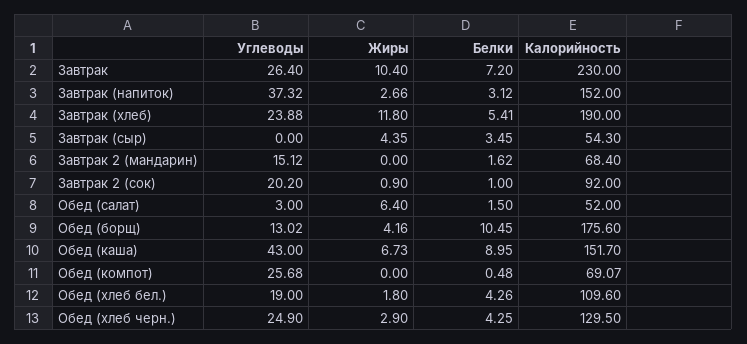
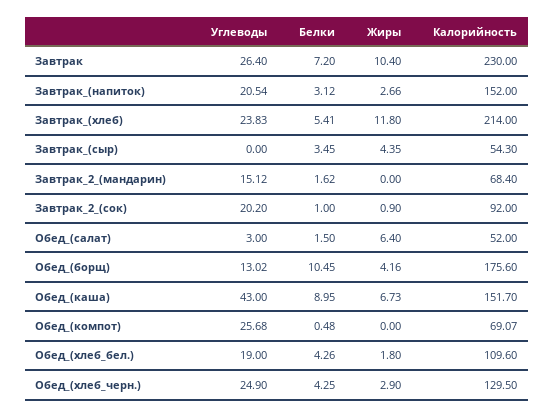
  {
    "Углеводы": {
      "Завтрак": 26.4,
-     "Завтрак (напиток)": 37.32,
+     "Завтрак (напиток)": 20.54,
-     "Завтрак (хлеб)": 23.88,
+     "Завтрак (хлеб)": 23.83,
      "Завтрак (сыр)": 0,
      "Завтрак 2 (мандарин)": 15.12,
      "Завтрак 2 (сок)": 20.2,
      "Обед (салат)": 3,
      "Обед (борщ)": 13.02,
      "Обед (каша)": 43,
      "Обед (компот)": 25.68,
      "Обед (хлеб бел.)": 19,
      "Обед (хлеб черн.)": 24.9
    },
    "Жиры": {
      "Завтрак": 10.4,
      "Завтрак (напиток)": 2.66,
      "Завтрак (хлеб)": 11.8,
      "Завтрак (сыр)": 4.35,
      "Завтрак 2 (мандарин)": 0,
      "Завтрак 2 (сок)": 0.9,
      "Обед (салат)": 6.4,
      "Обед (борщ)": 4.16,
      "Обед (каша)": 6.73,
      "Обед (компот)": 0,
      "Обед (хлеб бел.)": 1.8,
      "Обед (хлеб черн.)": 2.9
    },
    "Белки": {
      "Завтрак": 7.2,
      "Завтрак (напиток)": 3.12,
      "Завтрак (хлеб)": 5.41,
      "Завтрак (сыр)": 3.45,
      "Завтрак 2 (мандарин)": 1.62,
      "Завтрак 2 (сок)": 1,
      "Обед (салат)": 1.5,
      "Обед (борщ)": 10.45,
      "Обед (каша)": 8.95,
      "Обед (компот)": 0.48,
      "Обед (хлеб бел.)": 4.26,
      "Обед (хлеб черн.)": 4.25
    },
    "Калорийность": {
      "Завтрак": 230,
      "Завтрак (напиток)": 152,
-     "Завтрак (хлеб)": 190,
+     "Завтрак (хлеб)": 214,
      "Завтрак (сыр)": 54.3,
      "Завтрак 2 (мандарин)": 68.4,
      "Завтрак 2 (сок)": 92,
      "Обед (салат)": 52,
      "Обед (борщ)": 175.6,
      "Обед (каша)": 151.7,
      "Обед (компот)": 69.07,
      "Обед (хлеб бел.)": 109.6,
      "Обед (хлеб черн.)": 129.5
    }
  }

